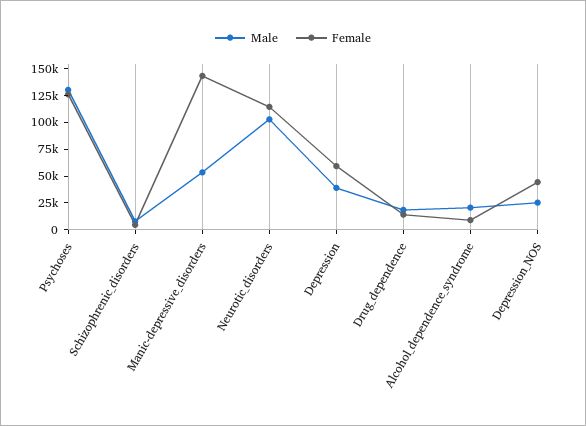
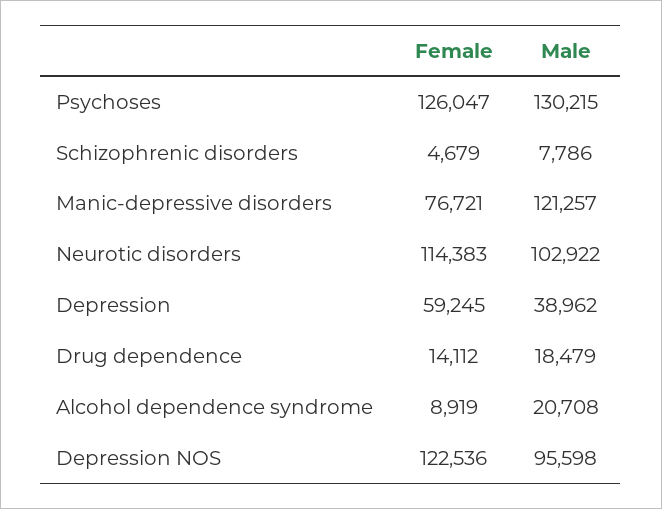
  {
    "Male": {
      "Psychoses": 130215,
      "Schizophrenic_disorders": 7786,
-     "Manic-depressive_disorders": 50000,
+     "Manic-depressive_disorders": 121257,
      "Neurotic_disorders": 102922,
      "Depression": 38962,
      "Drug_dependence": 18479,
      "Alcohol_dependence_syndrome": 20708,
-     "Depression_NOS": 25000
+     "Depression_NOS": 95598
    },
    "Female": {
      "Psychoses": 126047,
      "Schizophrenic_disorders": 4679,
-     "Manic-depressive_disorders": 150000,
+     "Manic-depressive_disorders": 76721,
      "Neurotic_disorders": 114383,
      "Depression": 59245,
      "Drug_dependence": 14112,
      "Alcohol_dependence_syndrome": 8919,
-     "Depression_NOS": 50000
+     "Depression_NOS": 122536
    }
  }

